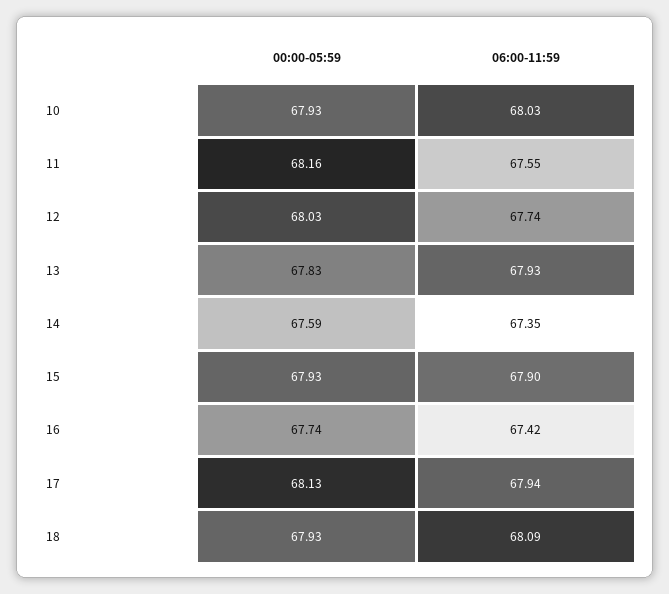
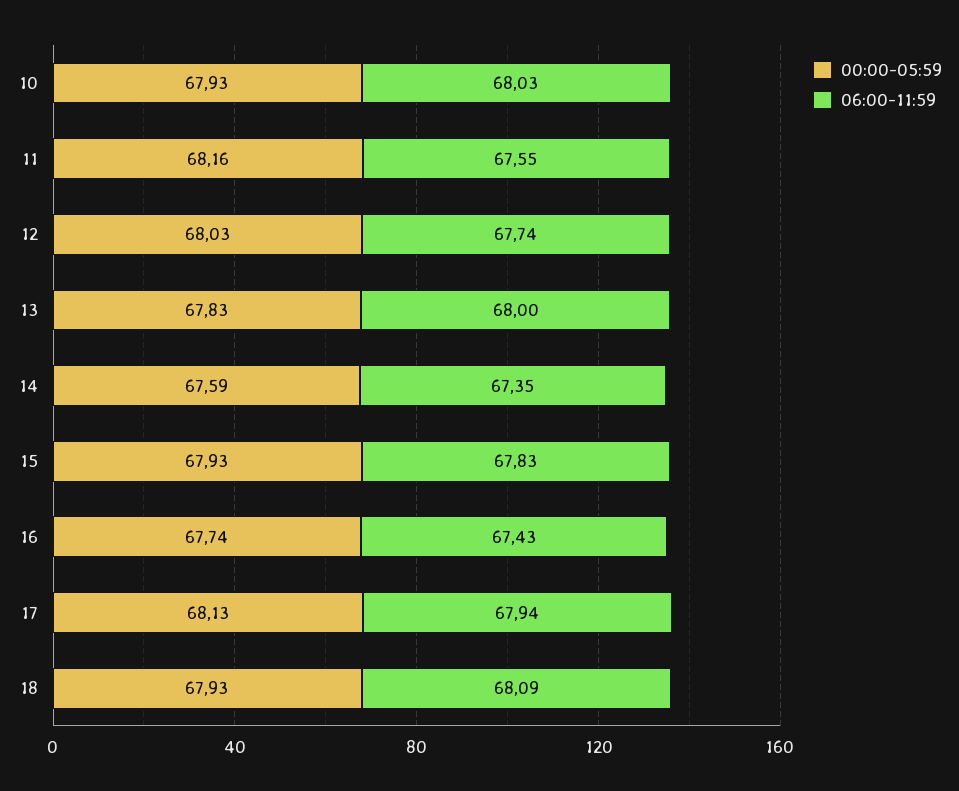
  {
    "00:00-05:59": {
      "10": 67.93,
      "11": 68.16,
      "12": 68.03,
      "13": 67.83,
      "14": 67.59,
      "15": 67.93,
      "16": 67.74,
      "17": 68.13,
      "18": 67.93
    },
    "06:00-11:59": {
      "10": 68.03,
      "11": 67.55,
      "12": 67.74,
-     "13": 67.93,
+     "13": 68,
      "14": 67.35,
-     "15": 67.9,
+     "15": 67.83,
-     "16": 67.42,
+     "16": 67.43,
      "17": 67.94,
      "18": 68.09
    }
  }

